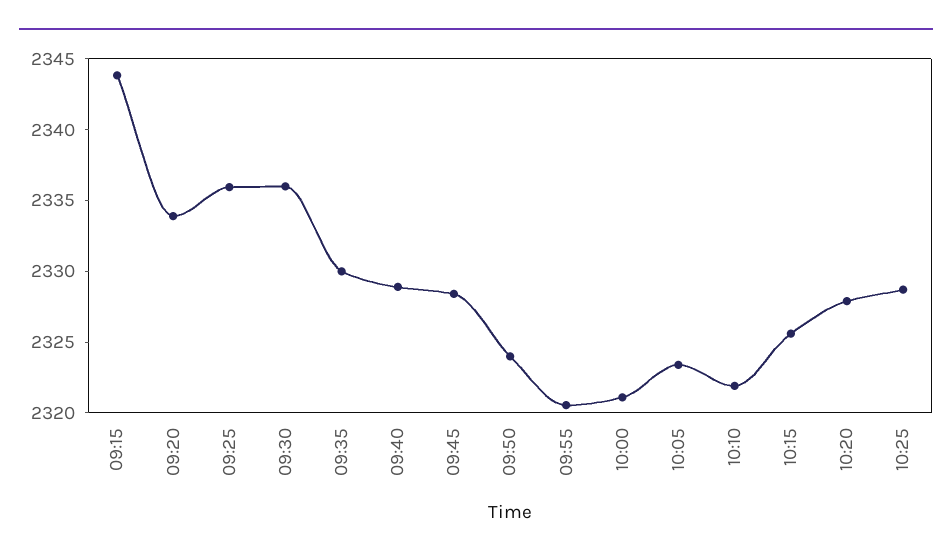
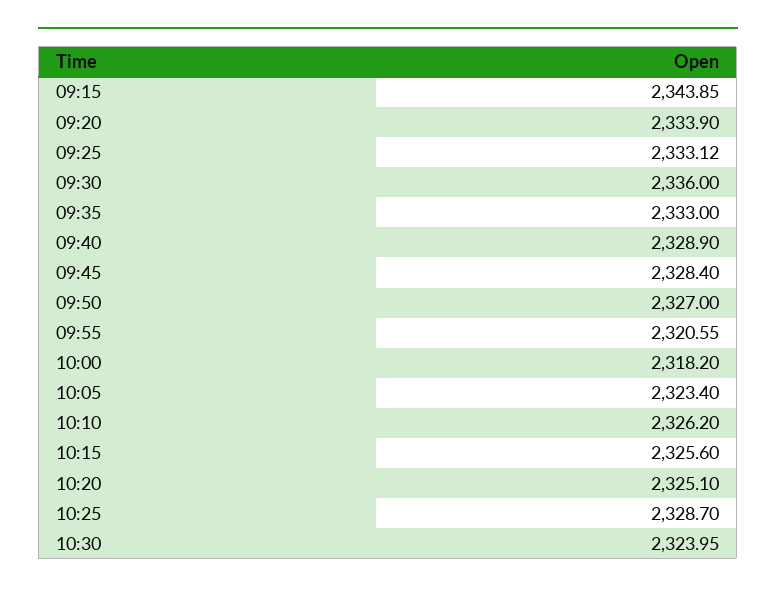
  {
    "09:15": 2343.85,
    "09:20": 2333.9,
-   "09:25": 2336,
+   "09:25": 2333.12,
    "09:30": 2336,
-   "09:35": 2330,
+   "09:35": 2333,
    "09:40": 2328.9,
    "09:45": 2328.4,
-   "09:50": 2324,
+   "09:50": 2327,
    "09:55": 2320.55,
-   "10:00": 2321,
+   "10:00": 2318.2,
    "10:05": 2323.4,
-   "10:10": 2322,
+   "10:10": 2326.2,
    "10:15": 2325.6,
-   "10:20": 2328,
+   "10:20": 2325.1,
-   "10:25": 2328.7
+   "10:25": 2328.7,
+   "10:30": 2323.95
  }

